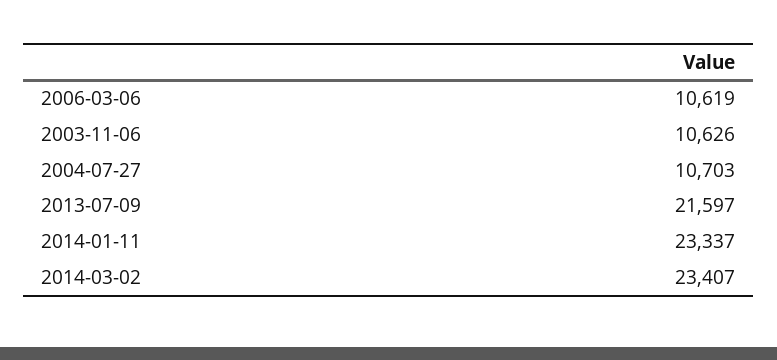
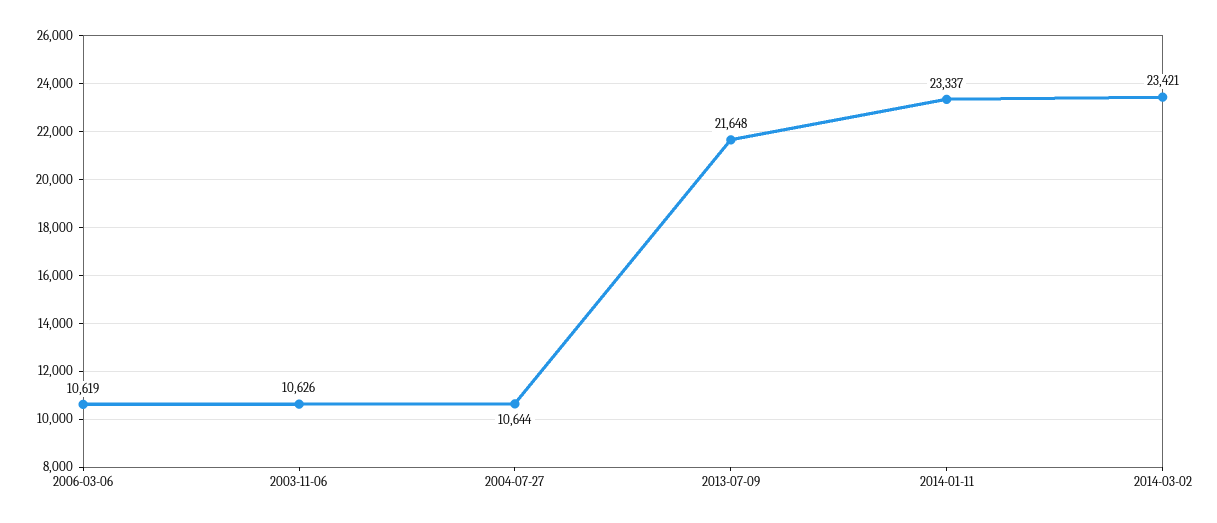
  {
    "2006-03-06": 10619,
    "2003-11-06": 10626,
-   "2004-07-27": 10703,
+   "2004-07-27": 10644,
-   "2013-07-09": 21597,
+   "2013-07-09": 21648,
    "2014-01-11": 23337,
-   "2014-03-02": 23407
+   "2014-03-02": 23421
  }

